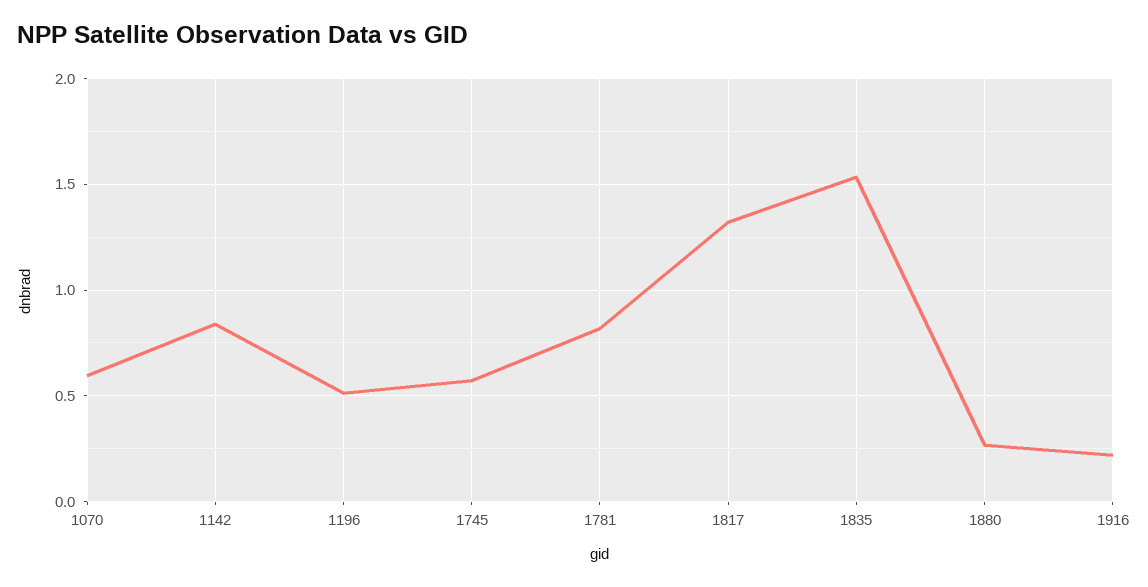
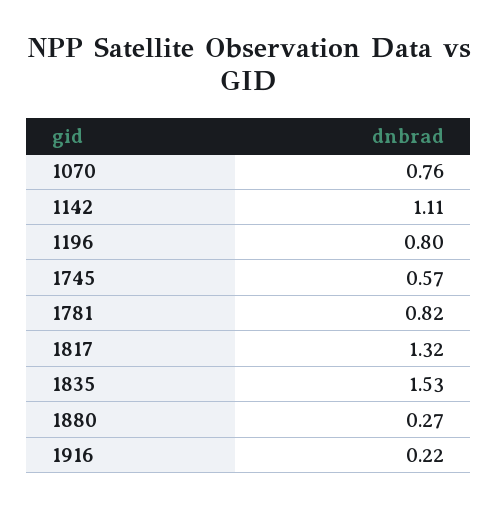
  {
-   "1070": 0.6,
+   "1070": 0.76,
-   "1142": 0.85,
+   "1142": 1.11,
-   "1196": 0.5,
+   "1196": 0.8,
    "1745": 0.57,
    "1781": 0.82,
    "1817": 1.32,
    "1835": 1.53,
    "1880": 0.27,
    "1916": 0.22
  }

